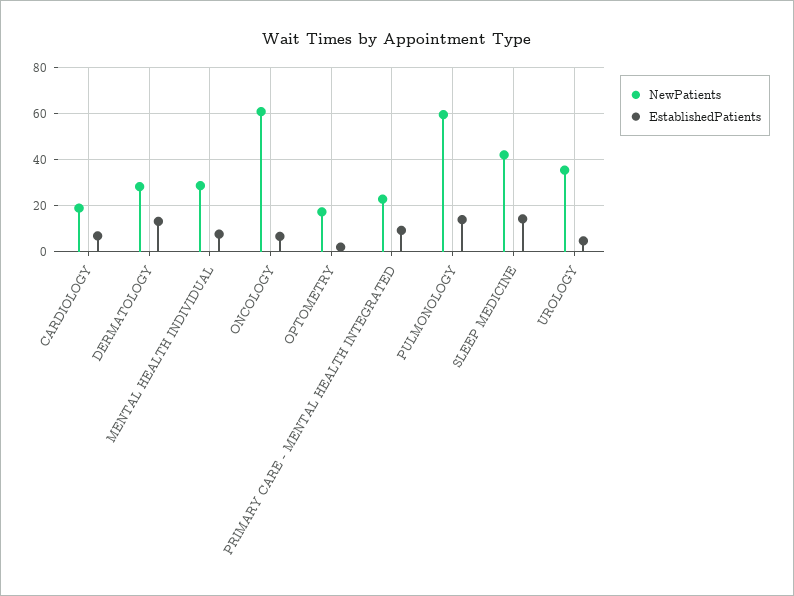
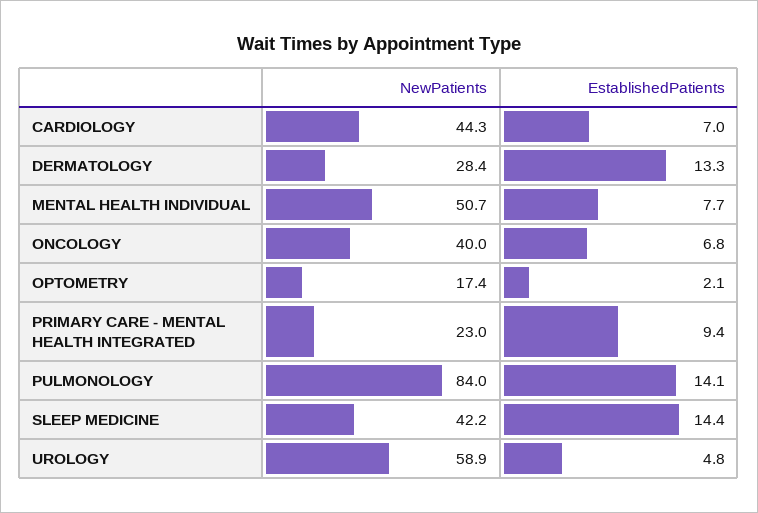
  {
    "NewPatients": {
-     "CARDIOLOGY": 20,
+     "CARDIOLOGY": 44.3,
      "DERMATOLOGY": 28.4,
-     "MENTAL HEALTH INDIVIDUAL": 30,
+     "MENTAL HEALTH INDIVIDUAL": 50.7,
-     "ONCOLOGY": 60,
+     "ONCOLOGY": 40,
      "OPTOMETRY": 17.4,
      "PRIMARY CARE - MENTAL HEALTH INTEGRATED": 23,
-     "PULMONOLOGY": 60,
+     "PULMONOLOGY": 84,
      "SLEEP MEDICINE": 42.2,
-     "UROLOGY": 35
+     "UROLOGY": 58.9
    },
    "EstablishedPatients": {
      "CARDIOLOGY": 7,
      "DERMATOLOGY": 13.3,
      "MENTAL HEALTH INDIVIDUAL": 7.7,
      "ONCOLOGY": 6.8,
      "OPTOMETRY": 2.1,
      "PRIMARY CARE - MENTAL HEALTH INTEGRATED": 9.4,
      "PULMONOLOGY": 14.1,
      "SLEEP MEDICINE": 14.4,
      "UROLOGY": 4.8
    }
  }

